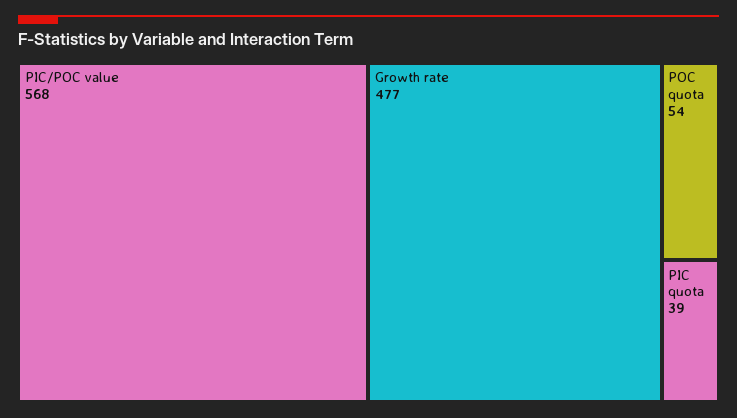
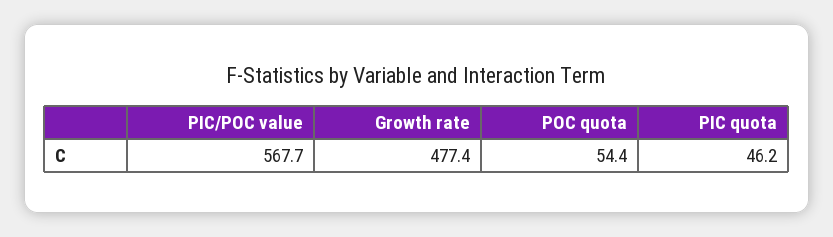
  {
    "PIC/POC value": 567.7,
    "Growth rate": 477.4,
    "POC quota": 54.4,
-   "PIC quota": 39
+   "PIC quota": 46.2
  }

